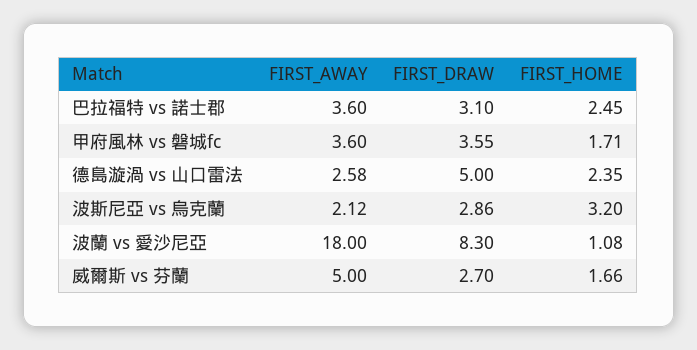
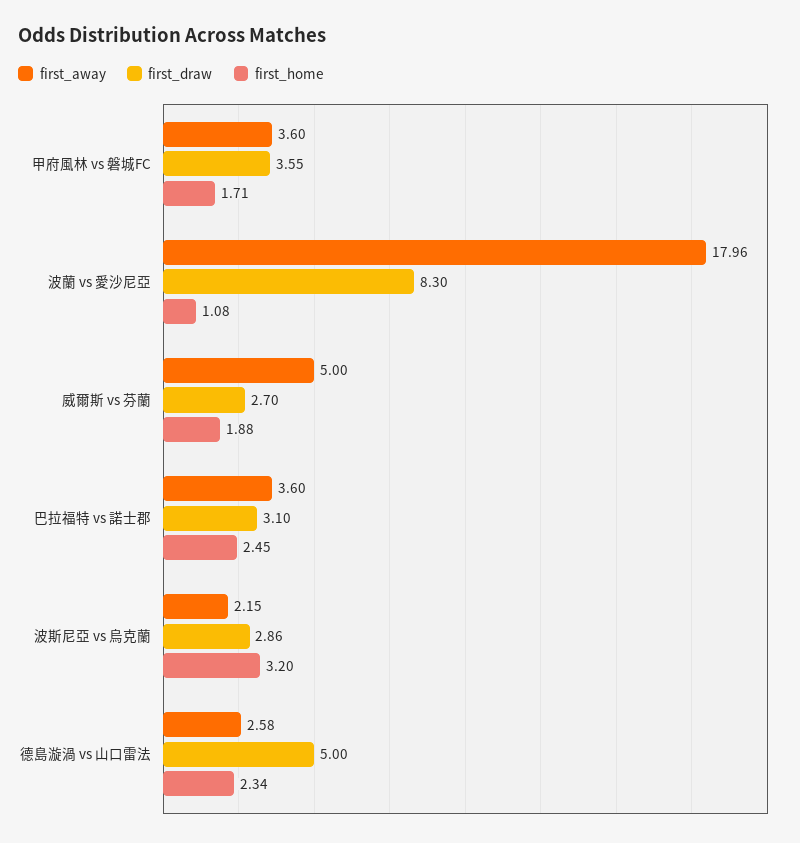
  {
    "FIRST_AWAY": {
      "巴拉福特 vs 諾士郡": 3.6,
      "甲府風林 vs 磐城fc": 3.6,
      "德島漩渦 vs 山口雷法": 2.58,
-     "波斯尼亞 vs 烏克蘭": 2.12,
+     "波斯尼亞 vs 烏克蘭": 2.15,
-     "波蘭 vs 愛沙尼亞": 18,
+     "波蘭 vs 愛沙尼亞": 17.96,
      "威爾斯 vs 芬蘭": 5
    },
    "FIRST_DRAW": {
      "巴拉福特 vs 諾士郡": 3.1,
      "甲府風林 vs 磐城fc": 3.55,
      "德島漩渦 vs 山口雷法": 5,
      "波斯尼亞 vs 烏克蘭": 2.86,
      "波蘭 vs 愛沙尼亞": 8.3,
      "威爾斯 vs 芬蘭": 2.7
    },
    "FIRST_HOME": {
      "巴拉福特 vs 諾士郡": 2.45,
      "甲府風林 vs 磐城fc": 1.71,
-     "德島漩渦 vs 山口雷法": 2.35,
+     "德島漩渦 vs 山口雷法": 2.34,
      "波斯尼亞 vs 烏克蘭": 3.2,
      "波蘭 vs 愛沙尼亞": 1.08,
-     "威爾斯 vs 芬蘭": 1.66
+     "威爾斯 vs 芬蘭": 1.88
    }
  }

